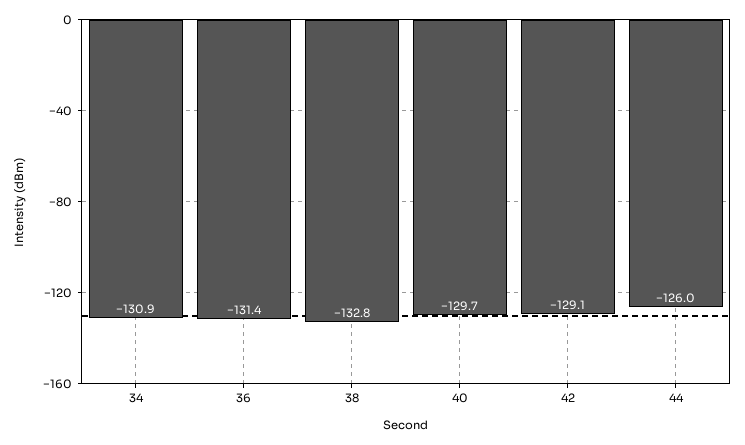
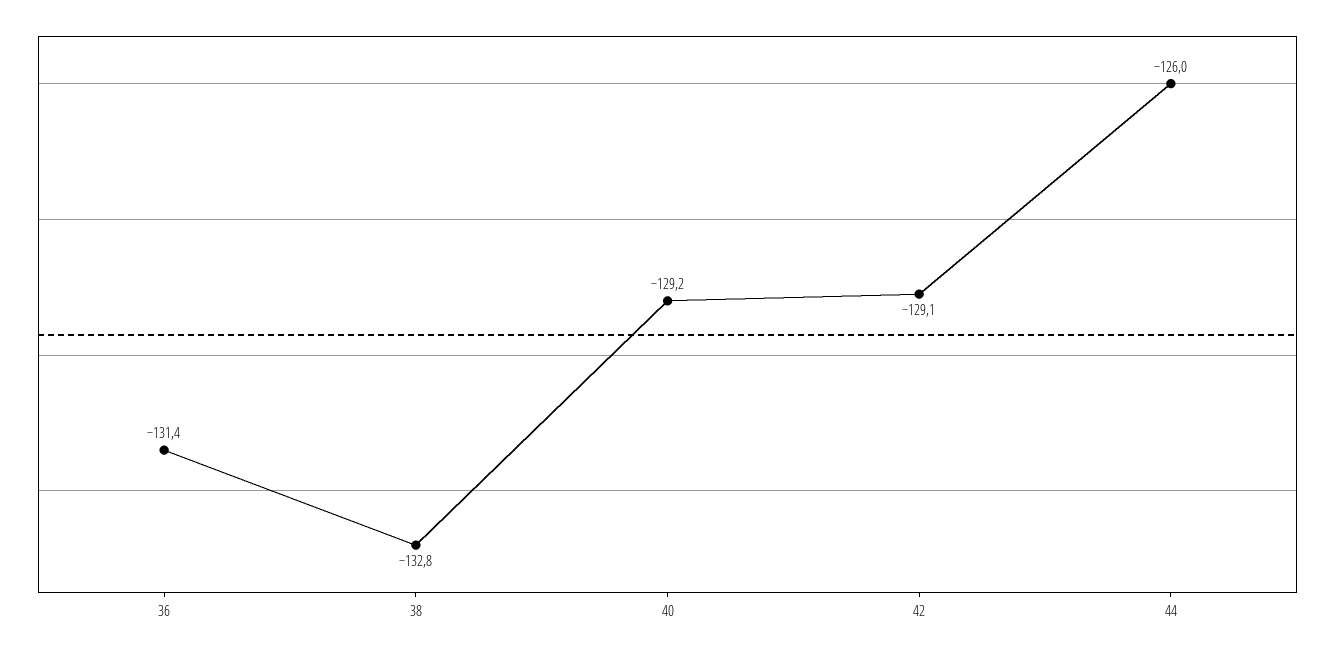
  {
-   "34": -130.9,
    "36": -131.4,
    "38": -132.8,
-   "40": -129.7,
+   "40": -129.2,
    "42": -129.1,
    "44": -126
  }

